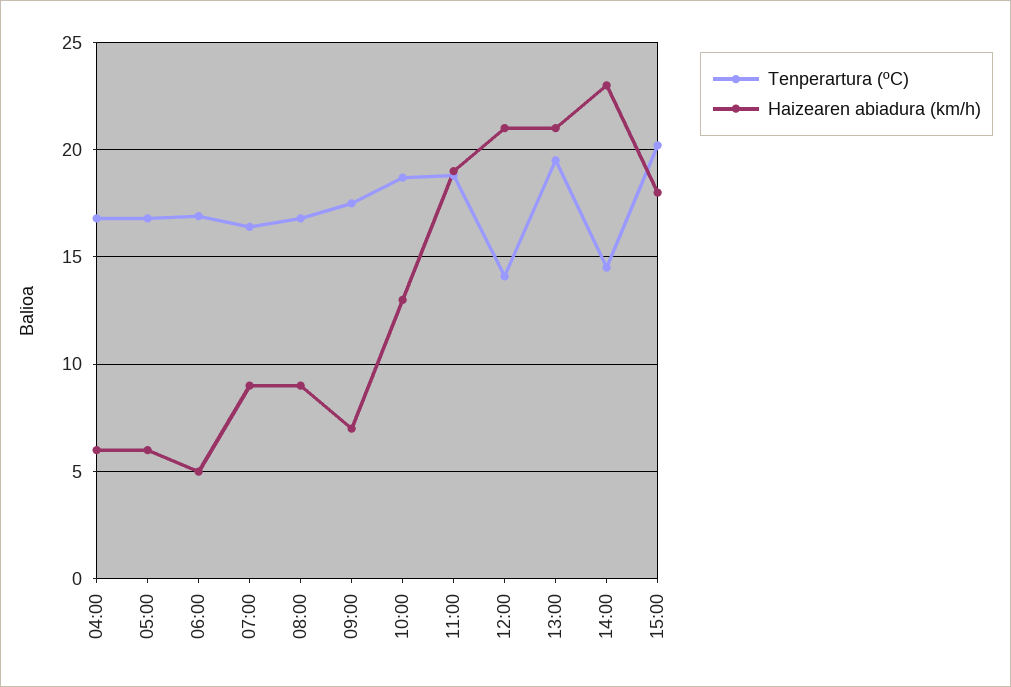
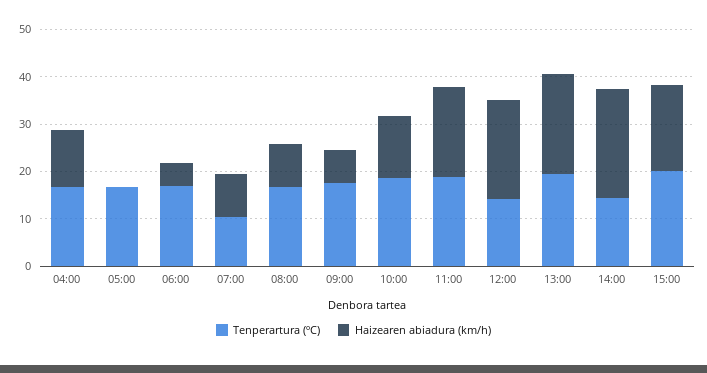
  {
    "Tenperartura (ºC)": {
      "04:00": 17,
      "05:00": 17,
      "06:00": 17,
-     "07:00": 16.5,
+     "07:00": 10,
      "08:00": 17,
      "09:00": 17.5,
      "10:00": 18.5,
      "11:00": 19,
      "12:00": 14,
      "13:00": 19.5,
      "14:00": 14.5,
      "15:00": 20
    },
    "Haizearen abiadura (km/h)": {
-     "04:00": 6,
+     "04:00": 12,
-     "05:00": 6,
+     "05:00": 0,
      "06:00": 5,
      "07:00": 9,
      "08:00": 9,
      "09:00": 7,
      "10:00": 13,
      "11:00": 19,
      "12:00": 21,
      "13:00": 21,
      "14:00": 23,
      "15:00": 18
    }
  }

